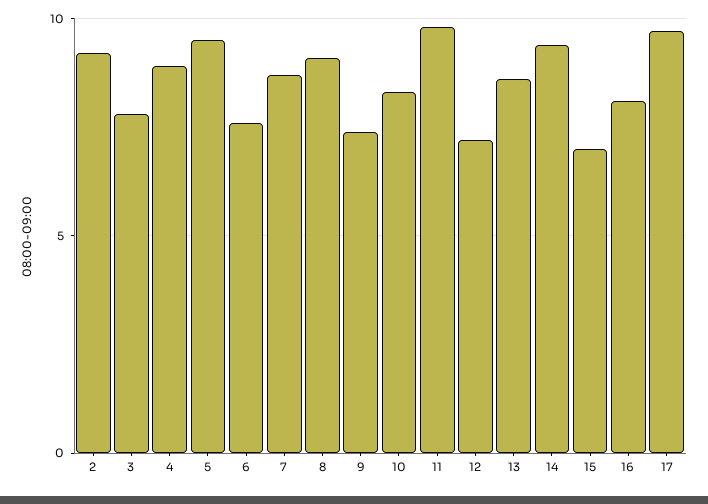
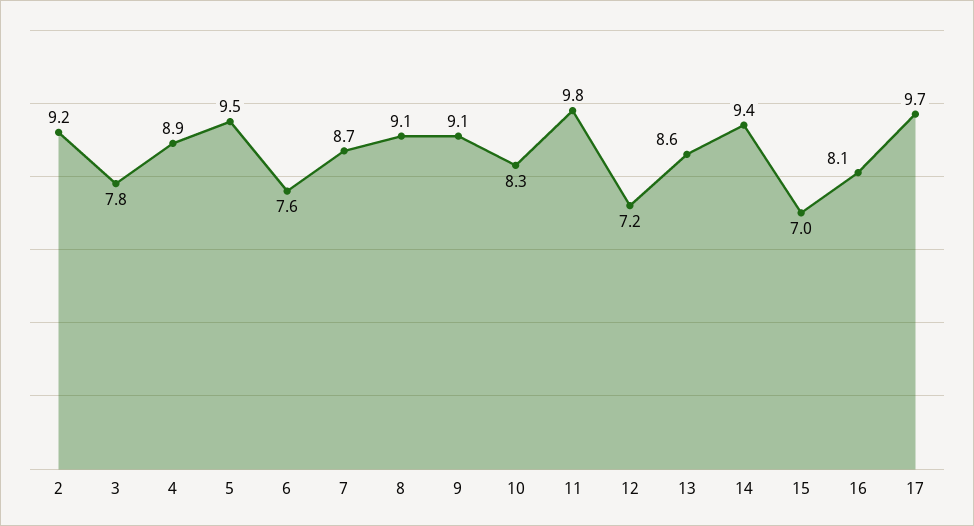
  {
    "2": 9.2,
    "3": 7.8,
    "4": 8.9,
    "5": 9.5,
    "6": 7.6,
    "7": 8.7,
    "8": 9.1,
-   "9": 7.5,
+   "9": 9.1,
    "10": 8.3,
    "11": 9.8,
    "12": 7.2,
    "13": 8.6,
    "14": 9.4,
    "15": 7,
    "16": 8.1,
    "17": 9.7
  }

